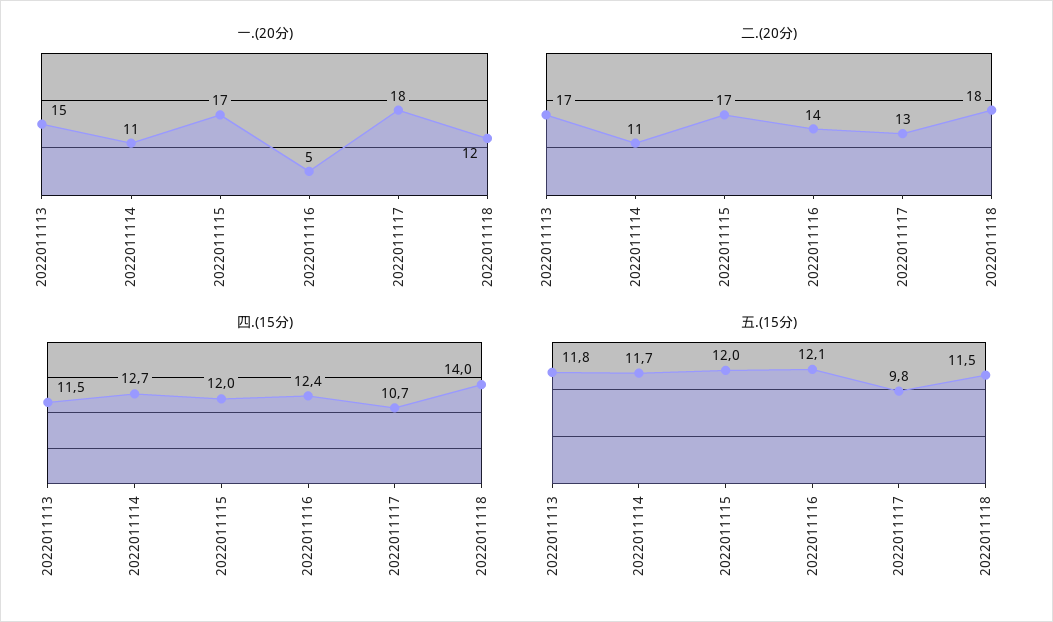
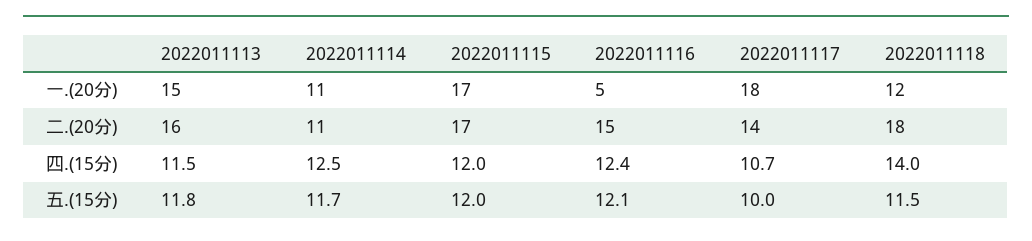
  {
    "一.(20分)": {
      "2022011113": 15,
      "2022011114": 11,
      "2022011115": 17,
      "2022011116": 5,
      "2022011117": 18,
      "2022011118": 12
    },
    "二.(20分)": {
-     "2022011113": 17,
+     "2022011113": 16,
      "2022011114": 11,
      "2022011115": 17,
-     "2022011116": 14,
+     "2022011116": 15,
-     "2022011117": 13,
+     "2022011117": 14,
      "2022011118": 18
    },
    "四.(15分)": {
      "2022011113": 11.5,
-     "2022011114": 12.7,
+     "2022011114": 12.5,
      "2022011115": 12,
      "2022011116": 12.4,
      "2022011117": 10.7,
      "2022011118": 14
    },
    "五.(15分)": {
      "2022011113": 11.8,
      "2022011114": 11.7,
      "2022011115": 12,
      "2022011116": 12.1,
-     "2022011117": 9.8,
+     "2022011117": 10,
      "2022011118": 11.5
    }
  }

